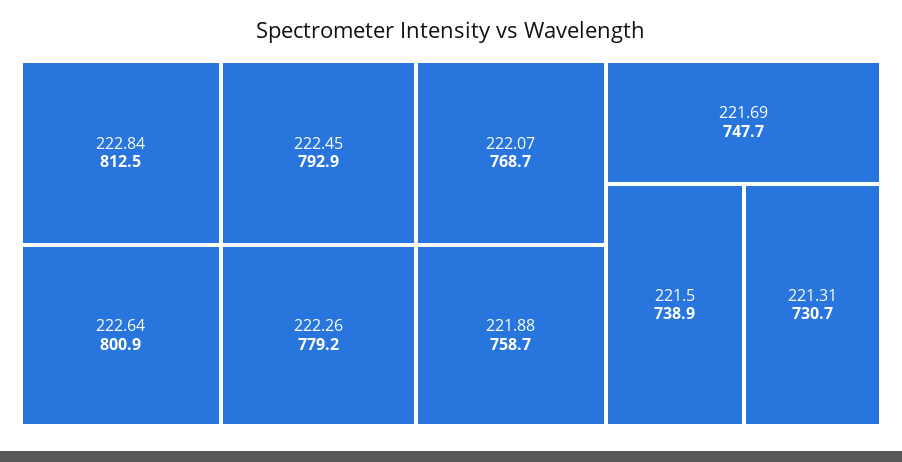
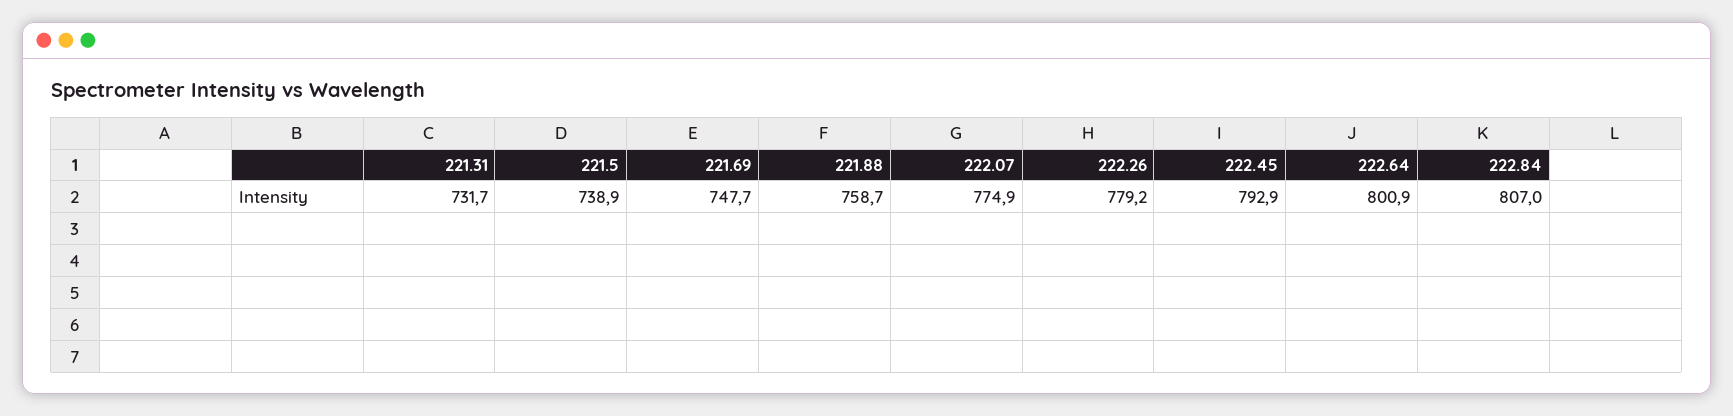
  {
-   "222.84": 812.5,
+   "222.84": 807,
    "222.64": 800.9,
    "222.45": 792.9,
    "222.26": 779.2,
-   "222.07": 768.7,
+   "222.07": 774.9,
    "221.88": 758.7,
    "221.69": 747.7,
    "221.5": 738.9,
-   "221.31": 730.7
+   "221.31": 731.7
  }

